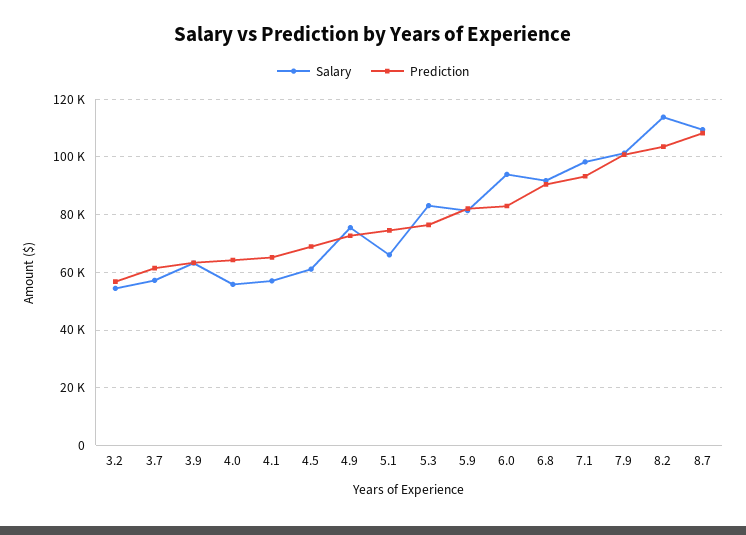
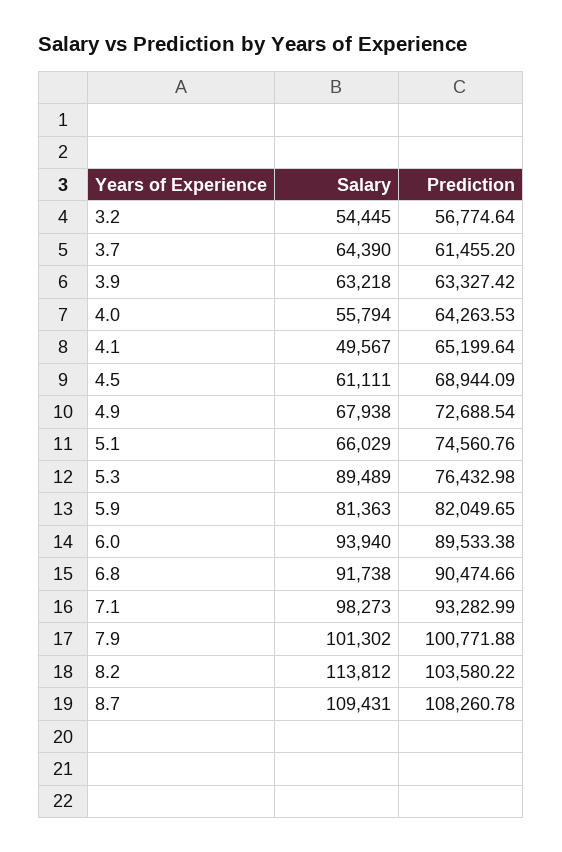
  {
    "Salary": {
      "3.2": 54445,
-     "3.7": 57500,
+     "3.7": 64390,
      "3.9": 63218,
      "4.0": 55794,
-     "4.1": 57500,
+     "4.1": 49567,
      "4.5": 61111,
-     "4.9": 75000,
+     "4.9": 67938,
      "5.1": 66029,
-     "5.3": 82500,
+     "5.3": 89489,
      "5.9": 81363,
      "6.0": 93940,
      "6.8": 91738,
      "7.1": 98273,
      "7.9": 101302,
      "8.2": 113812,
      "8.7": 109431
    },
    "Prediction": {
      "3.2": 56774.64,
      "3.7": 61455.2,
      "3.9": 63327.42,
      "4.0": 64263.53,
      "4.1": 65199.64,
      "4.5": 68944.09,
      "4.9": 72688.54,
      "5.1": 74560.76,
      "5.3": 76432.98,
      "5.9": 82049.65,
-     "6.0": 82500,
+     "6.0": 89533.38,
      "6.8": 90474.66,
      "7.1": 93282.99,
      "7.9": 100771.88,
      "8.2": 103580.22,
      "8.7": 108260.78
    }
  }

